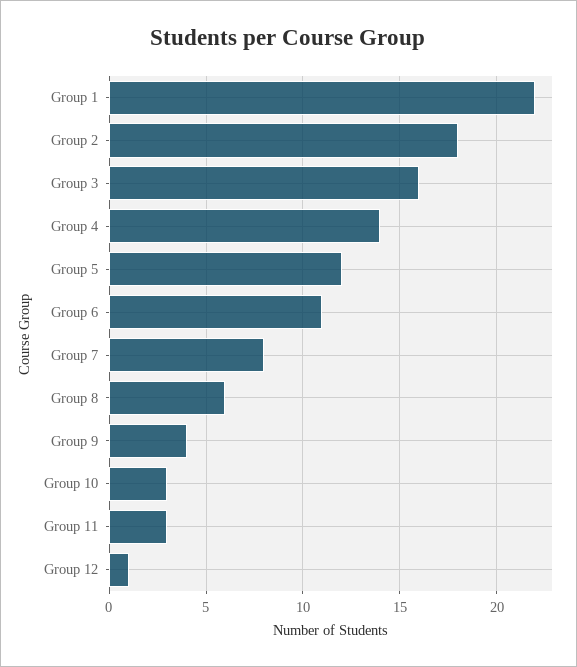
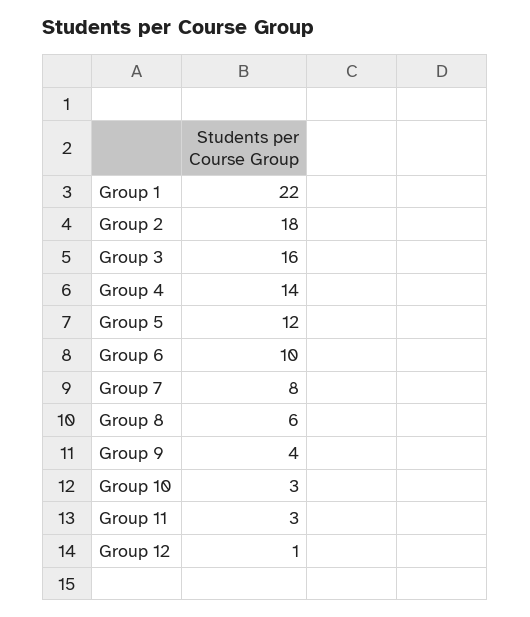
  {
    "Group 1": 22,
    "Group 2": 18,
    "Group 3": 16,
    "Group 4": 14,
    "Group 5": 12,
-   "Group 6": 11,
+   "Group 6": 10,
    "Group 7": 8,
    "Group 8": 6,
    "Group 9": 4,
    "Group 10": 3,
    "Group 11": 3,
    "Group 12": 1
  }

